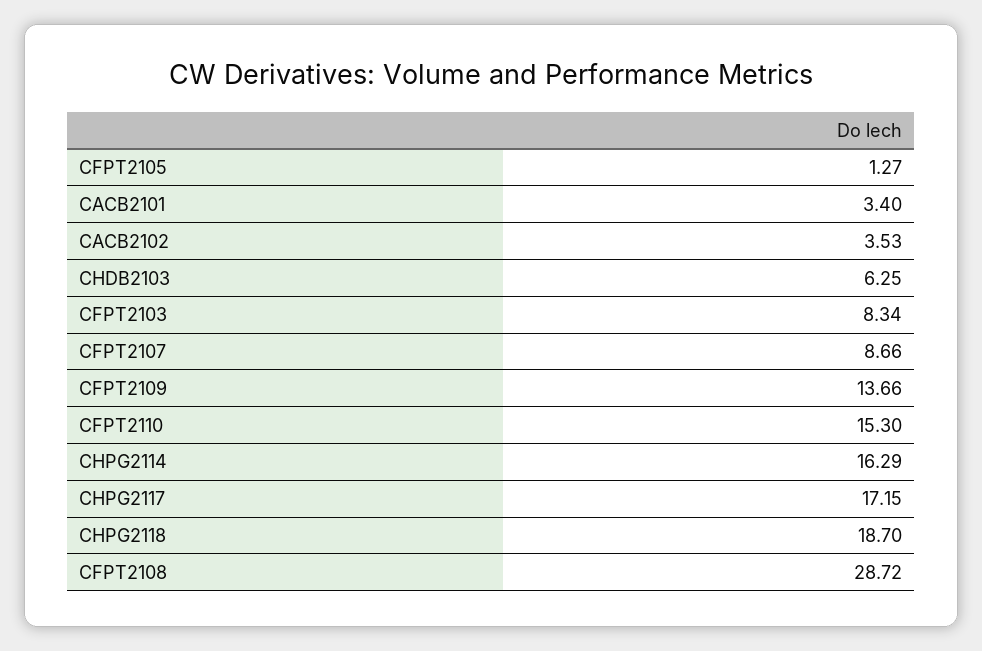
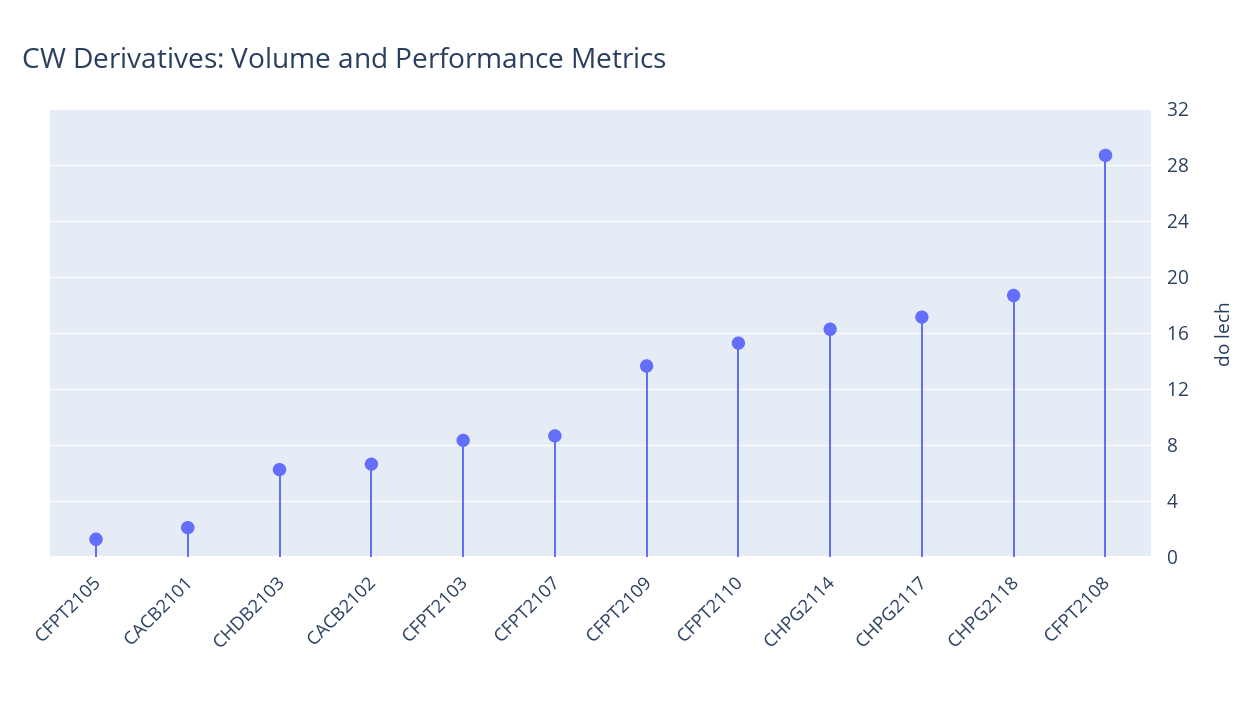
  {
    "CFPT2105": 1.27,
-   "CACB2101": 3.4,
+   "CACB2101": 2,
-   "CACB2102": 3.53,
+   "CACB2102": 6.5,
    "CHDB2103": 6.25,
    "CFPT2103": 8.34,
    "CFPT2107": 8.66,
    "CFPT2109": 13.66,
    "CFPT2110": 15.3,
    "CHPG2114": 16.29,
    "CHPG2117": 17.15,
    "CHPG2118": 18.7,
    "CFPT2108": 28.72
  }

